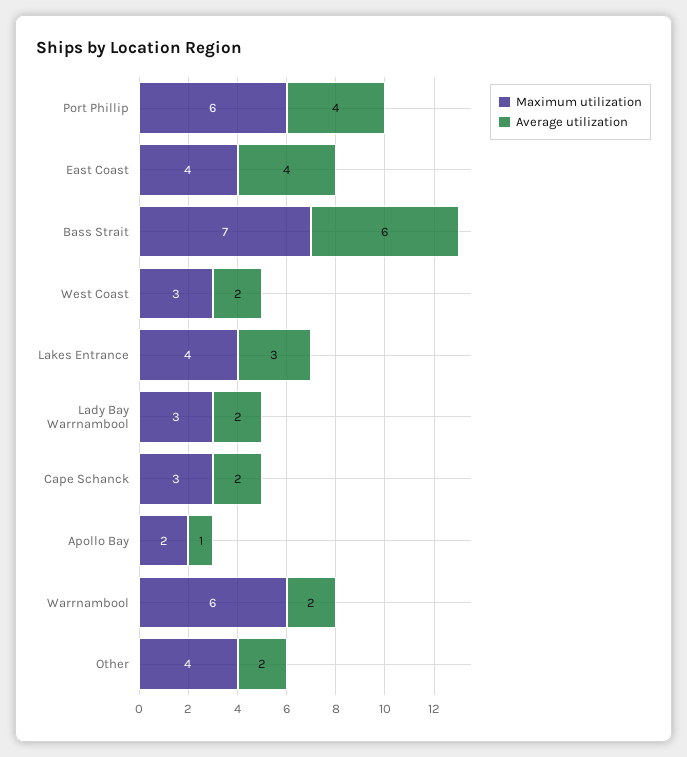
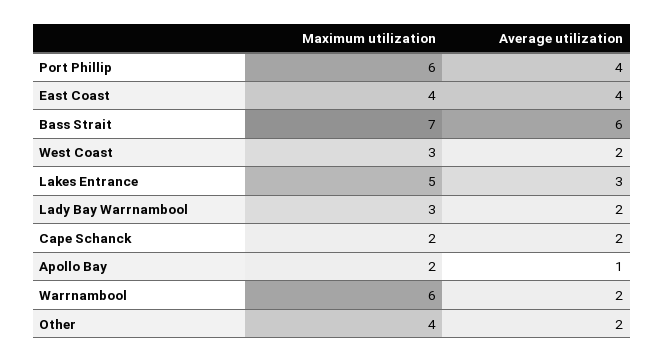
  {
    "Maximum utilization": {
      "Port Phillip": 6,
      "East Coast": 4,
      "Bass Strait": 7,
      "West Coast": 3,
-     "Lakes Entrance": 4,
+     "Lakes Entrance": 5,
      "Lady Bay Warrnambool": 3,
-     "Cape Schanck": 3,
+     "Cape Schanck": 2,
      "Apollo Bay": 2,
      "Warrnambool": 6,
      "Other": 4
    },
    "Average utilization": {
      "Port Phillip": 4,
      "East Coast": 4,
      "Bass Strait": 6,
      "West Coast": 2,
      "Lakes Entrance": 3,
      "Lady Bay Warrnambool": 2,
      "Cape Schanck": 2,
      "Apollo Bay": 1,
      "Warrnambool": 2,
      "Other": 2
    }
  }

